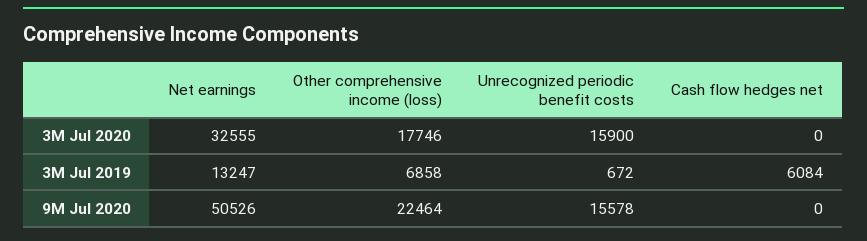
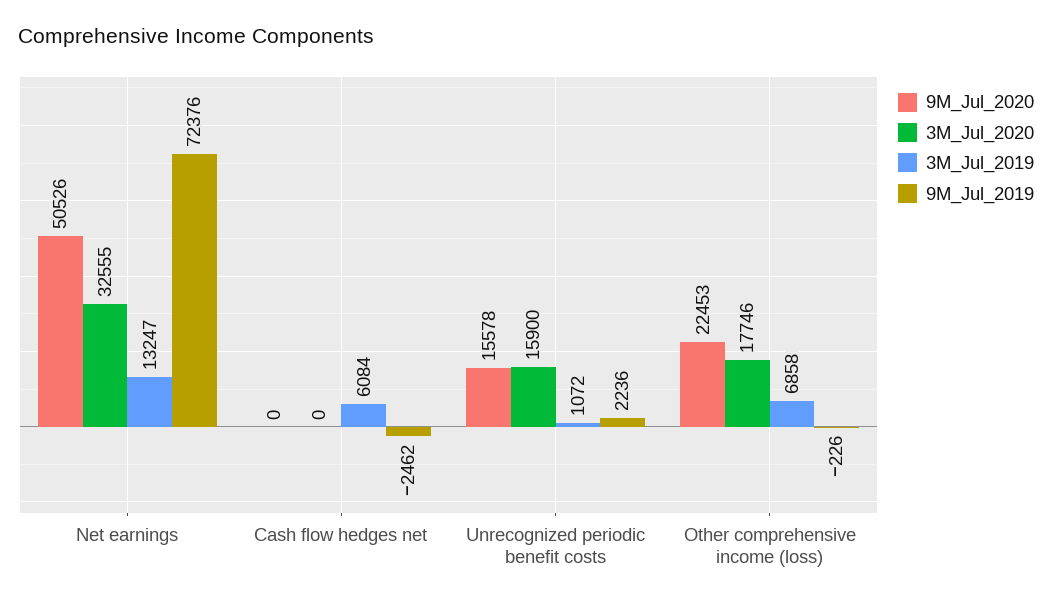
  {
    "3M Jul 2020": {
      "Net earnings": 32555,
      "Other comprehensive income (loss)": 17746,
      "Unrecognized periodic benefit costs": 15900,
      "Cash flow hedges net": 0
    },
    "3M Jul 2019": {
      "Net earnings": 13247,
      "Other comprehensive income (loss)": 6858,
-     "Unrecognized periodic benefit costs": 672,
+     "Unrecognized periodic benefit costs": 1072,
      "Cash flow hedges net": 6084
    },
    "9M Jul 2020": {
      "Net earnings": 50526,
-     "Other comprehensive income (loss)": 22464,
+     "Other comprehensive income (loss)": 22453,
      "Unrecognized periodic benefit costs": 15578,
      "Cash flow hedges net": 0
-   }
+   },
+   "9M_Jul_2019": {
+     "Net earnings": 72376,
+     "Cash flow hedges net": -2462,
+     "Unrecognized periodic benefit costs": 2236,
+     "Other comprehensive income (loss)": -226
+   }
  }

